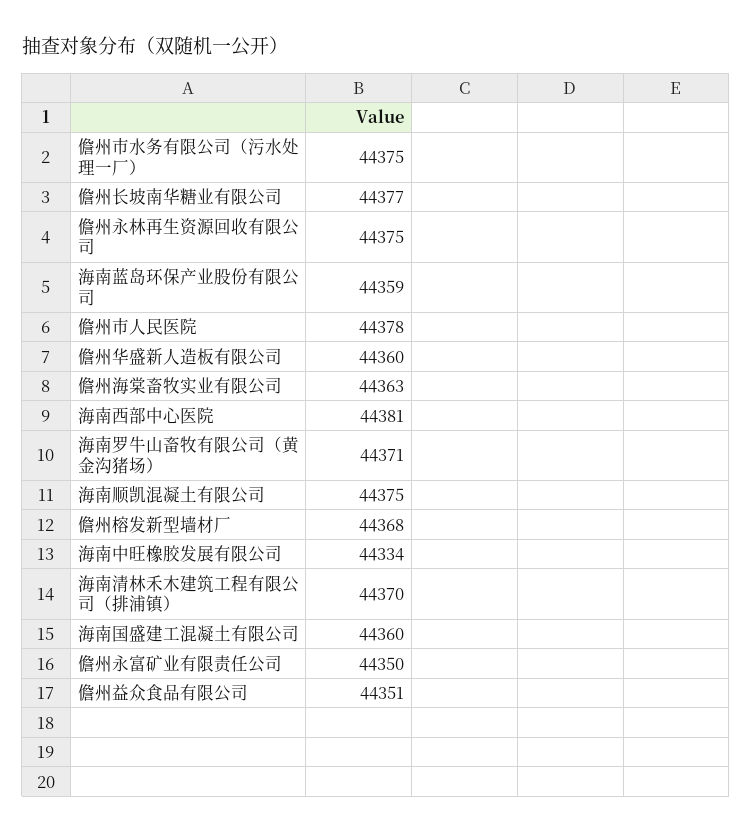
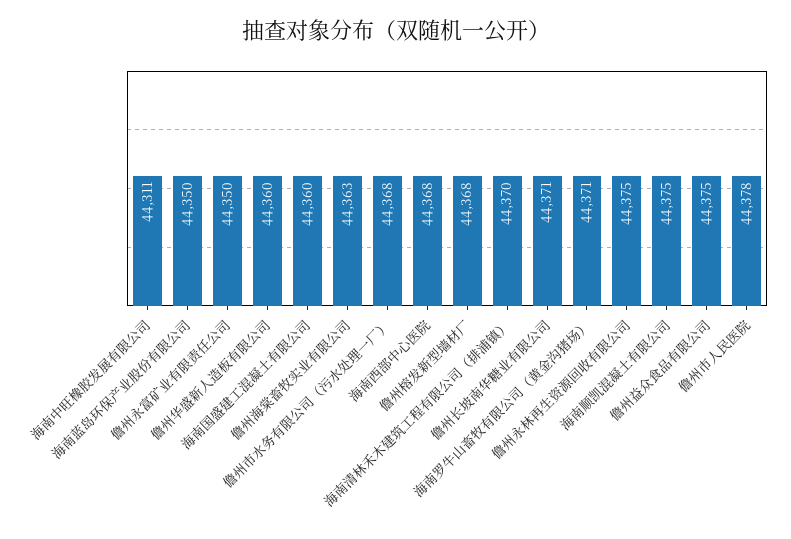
  {
-   "儋州市水务有限公司（污水处理一厂）": 44375,
+   "儋州市水务有限公司（污水处理一厂）": 44368,
-   "儋州长坡南华糖业有限公司": 44377,
+   "儋州长坡南华糖业有限公司": 44371,
    "儋州永林再生资源回收有限公司": 44375,
-   "海南蓝岛环保产业股份有限公司": 44359,
+   "海南蓝岛环保产业股份有限公司": 44350,
    "儋州市人民医院": 44378,
    "儋州华盛新人造板有限公司": 44360,
    "儋州海棠畜牧实业有限公司": 44363,
-   "海南西部中心医院": 44381,
+   "海南西部中心医院": 44368,
    "海南罗牛山畜牧有限公司（黄金沟猪场）": 44371,
    "海南顺凯混凝土有限公司": 44375,
    "儋州榕发新型墙材厂": 44368,
-   "海南中旺橡胶发展有限公司": 44334,
+   "海南中旺橡胶发展有限公司": 44311,
    "海南清林禾木建筑工程有限公司（排浦镇）": 44370,
    "海南国盛建工混凝土有限公司": 44360,
    "儋州永富矿业有限责任公司": 44350,
-   "儋州益众食品有限公司": 44351
+   "儋州益众食品有限公司": 44375
  }

